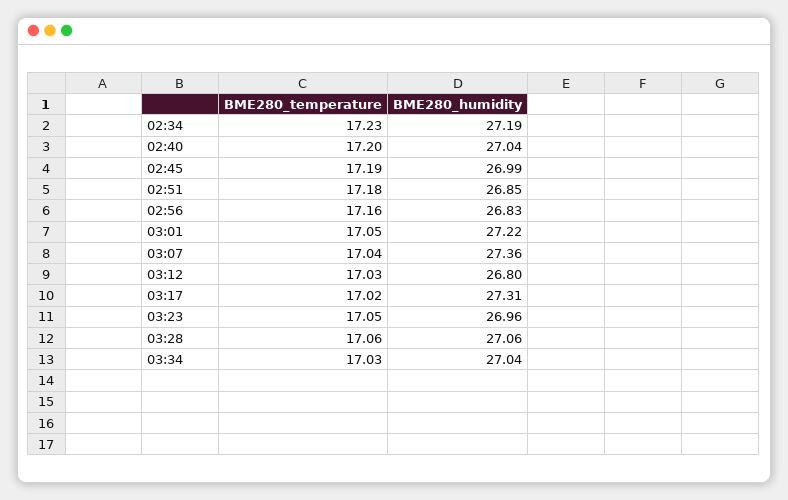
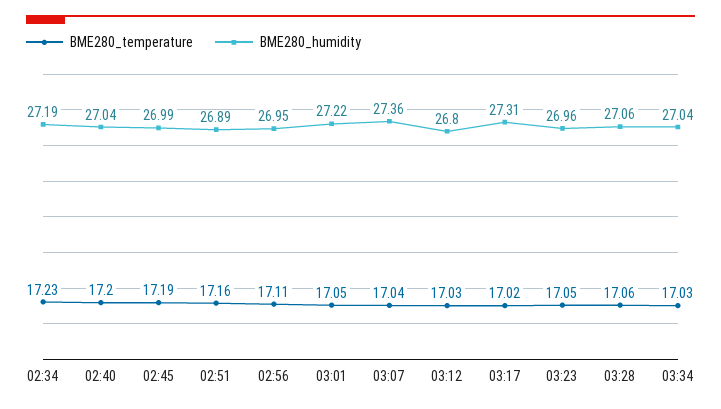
  {
    "BME280_temperature": {
      "02:34": 17.23,
      "02:40": 17.2,
      "02:45": 17.19,
-     "02:51": 17.18,
+     "02:51": 17.16,
-     "02:56": 17.16,
+     "02:56": 17.11,
      "03:01": 17.05,
      "03:07": 17.04,
      "03:12": 17.03,
      "03:17": 17.02,
      "03:23": 17.05,
      "03:28": 17.06,
      "03:34": 17.03
    },
    "BME280_humidity": {
      "02:34": 27.19,
      "02:40": 27.04,
      "02:45": 26.99,
-     "02:51": 26.85,
+     "02:51": 26.89,
-     "02:56": 26.83,
+     "02:56": 26.95,
      "03:01": 27.22,
      "03:07": 27.36,
      "03:12": 26.8,
      "03:17": 27.31,
      "03:23": 26.96,
      "03:28": 27.06,
      "03:34": 27.04
    }
  }

